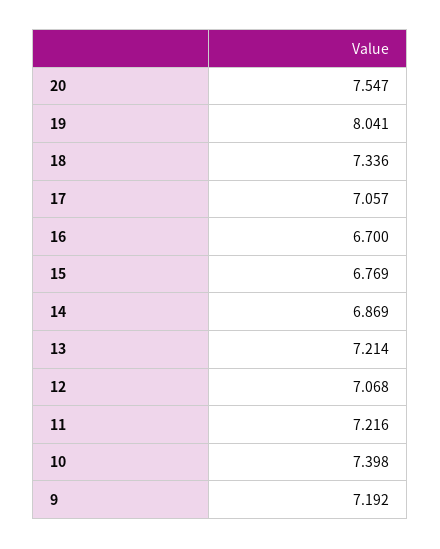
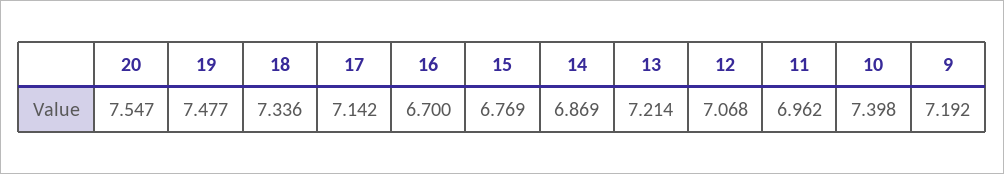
  {
    "20": 7.547,
-   "19": 8.041,
+   "19": 7.477,
    "18": 7.336,
-   "17": 7.057,
+   "17": 7.142,
    "16": 6.7,
    "15": 6.769,
    "14": 6.869,
    "13": 7.214,
    "12": 7.068,
-   "11": 7.216,
+   "11": 6.962,
    "10": 7.398,
    "9": 7.192
  }

